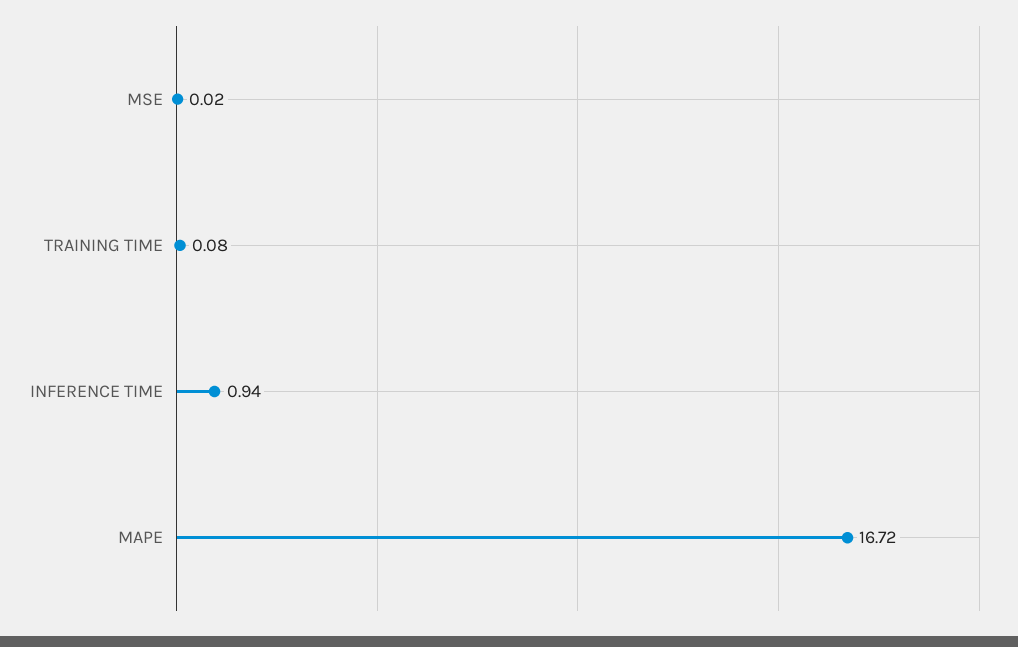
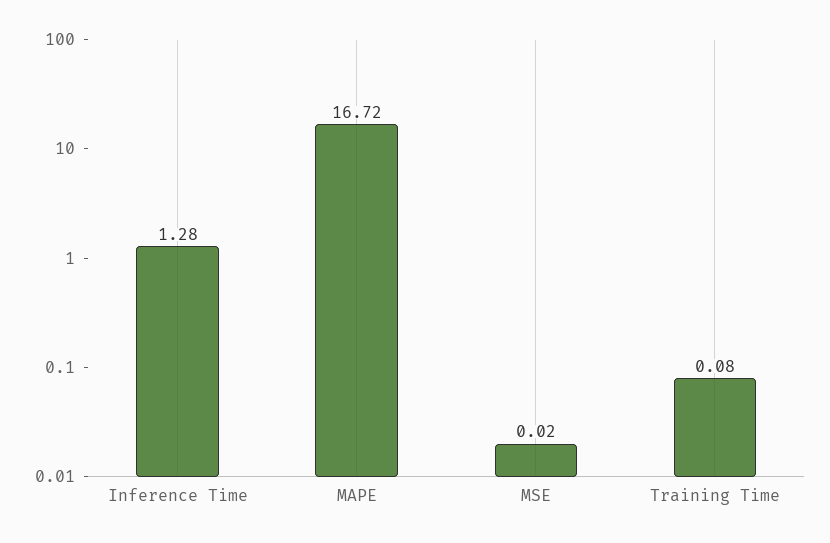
  {
    "MSE": 0.02,
    "TRAINING TIME": 0.08,
-   "INFERENCE TIME": 0.94,
+   "INFERENCE TIME": 1.28,
    "MAPE": 16.72
  }

